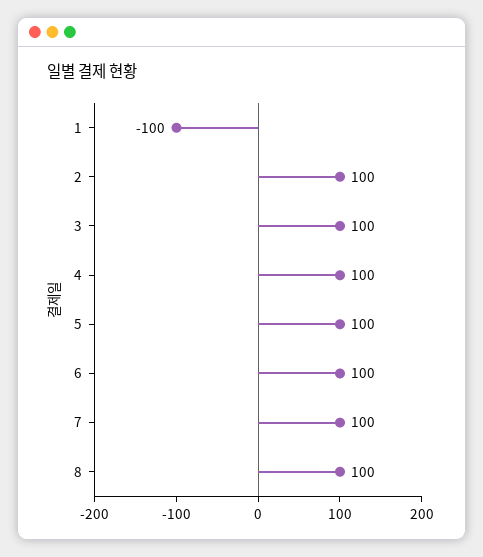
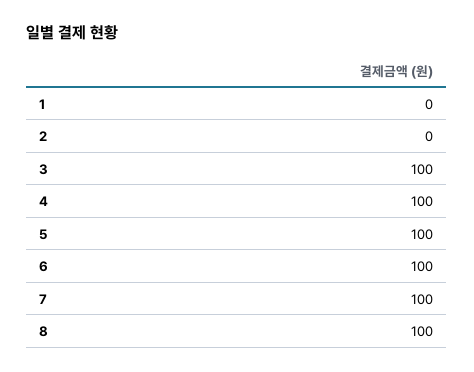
  {
-   "1": -100,
+   "1": 0,
-   "2": 100,
+   "2": 0,
    "3": 100,
    "4": 100,
    "5": 100,
    "6": 100,
    "7": 100,
    "8": 100
  }

